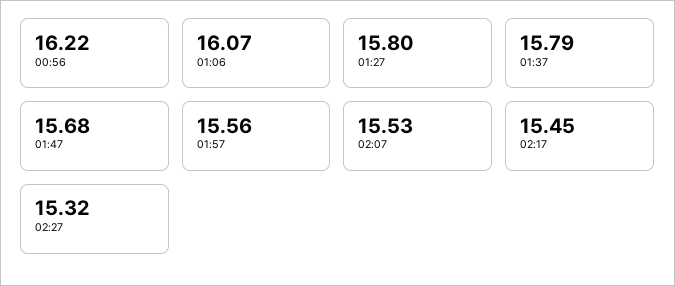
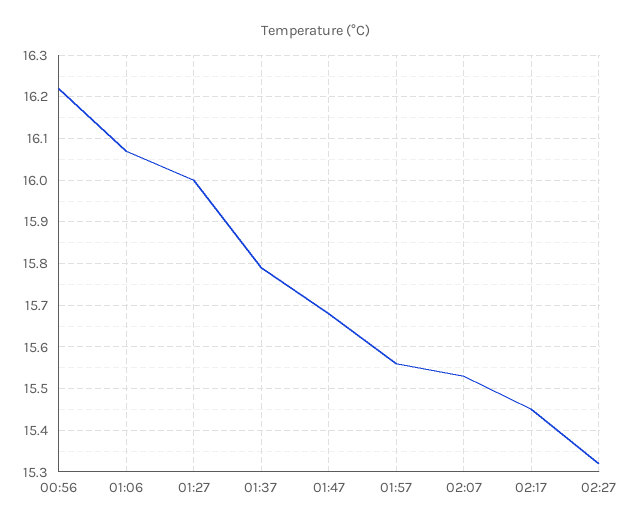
  {
    "00:56": 16.22,
    "01:06": 16.07,
-   "01:27": 15.8,
+   "01:27": 16,
    "01:37": 15.79,
    "01:47": 15.68,
    "01:57": 15.56,
    "02:07": 15.53,
    "02:17": 15.45,
    "02:27": 15.32
  }

